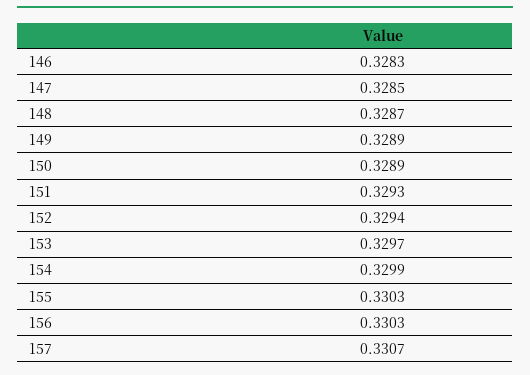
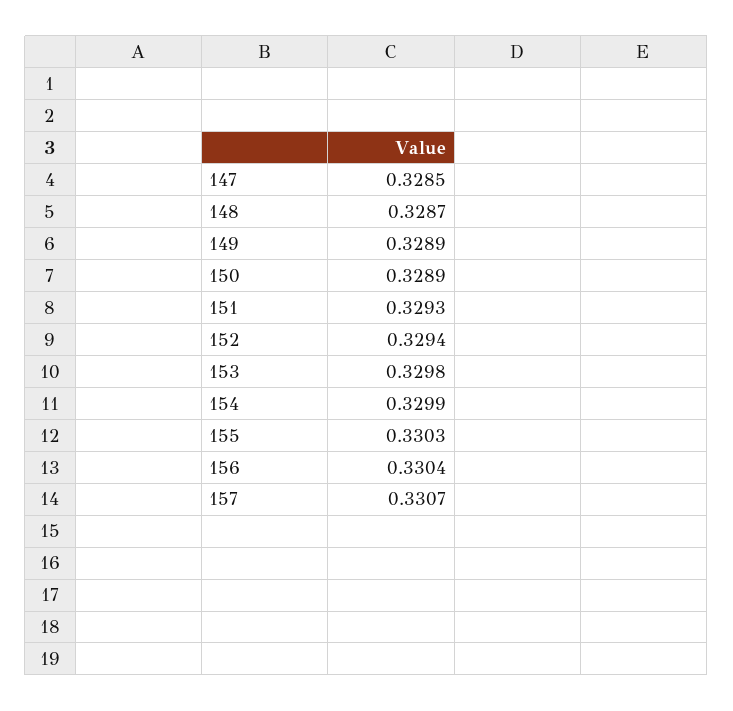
  {
-   "146": 0.3283,
    "147": 0.3285,
    "148": 0.3287,
    "149": 0.3289,
    "150": 0.3289,
    "151": 0.3293,
    "152": 0.3294,
-   "153": 0.3297,
+   "153": 0.3298,
    "154": 0.3299,
    "155": 0.3303,
-   "156": 0.3303,
+   "156": 0.3304,
    "157": 0.3307
  }

